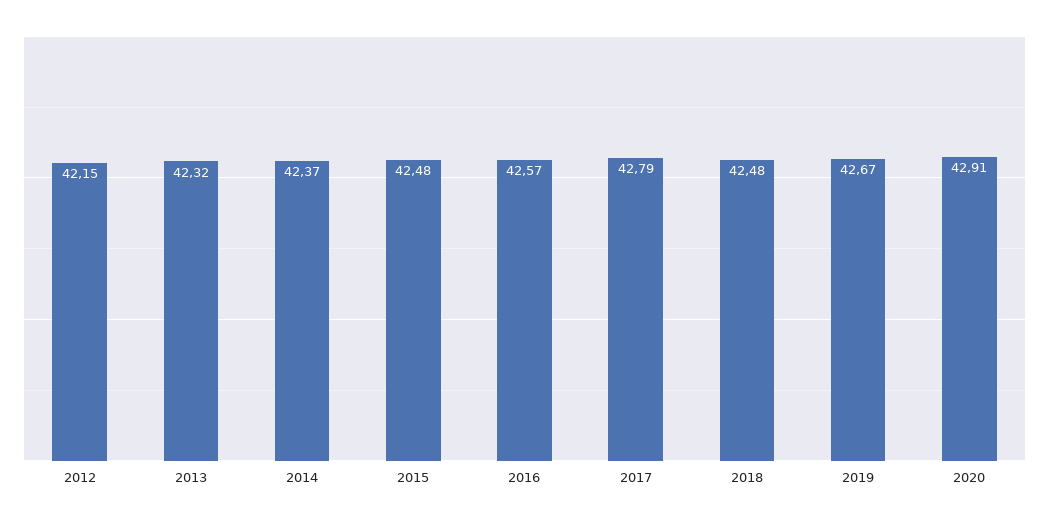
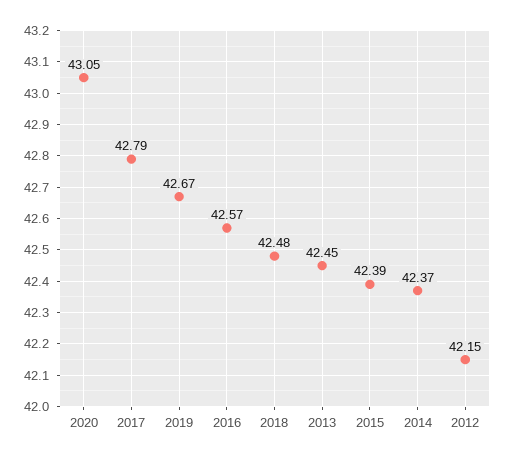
  {
    "2012": 42.15,
-   "2013": 42.32,
+   "2013": 42.45,
    "2014": 42.37,
-   "2015": 42.48,
+   "2015": 42.39,
    "2016": 42.57,
    "2017": 42.79,
    "2018": 42.48,
    "2019": 42.67,
-   "2020": 42.91
+   "2020": 43.05
  }

